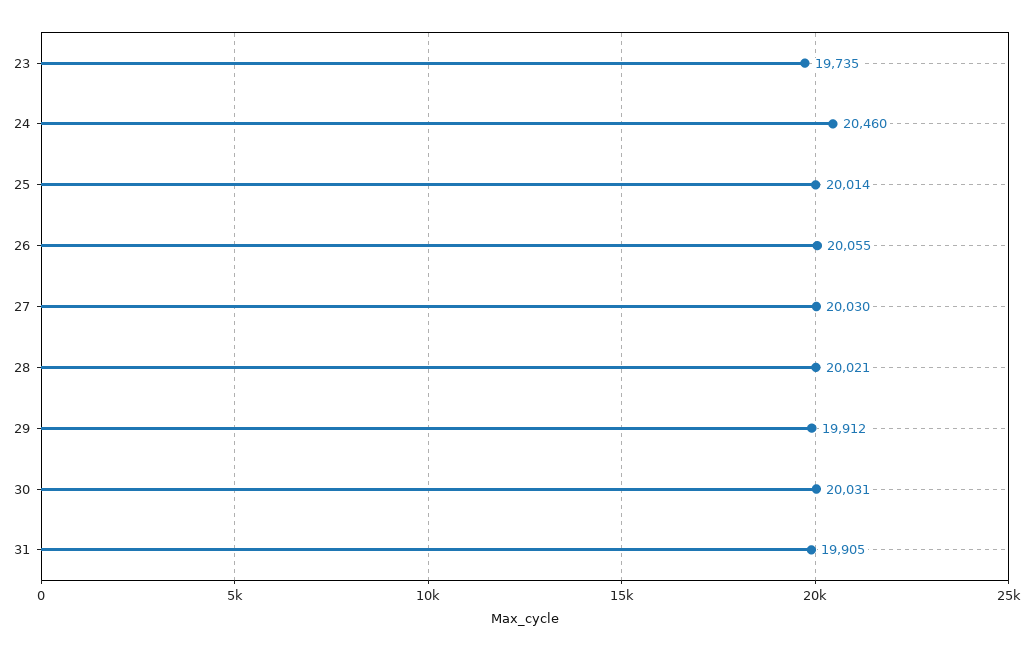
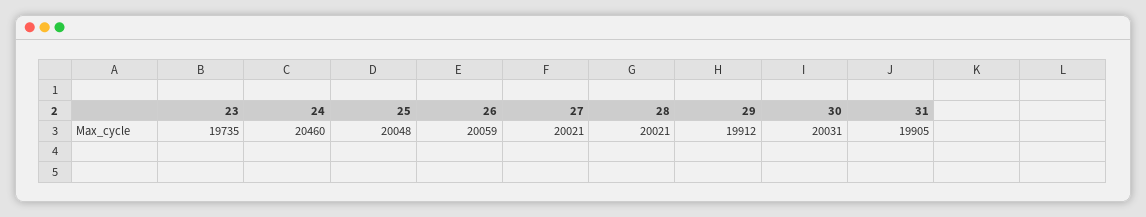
  {
    "23": 19735,
    "24": 20460,
-   "25": 20014,
+   "25": 20048,
-   "26": 20055,
+   "26": 20059,
-   "27": 20030,
+   "27": 20021,
    "28": 20021,
    "29": 19912,
    "30": 20031,
    "31": 19905
  }

